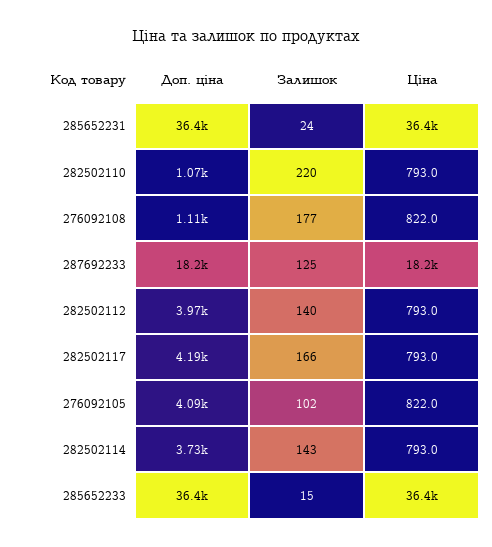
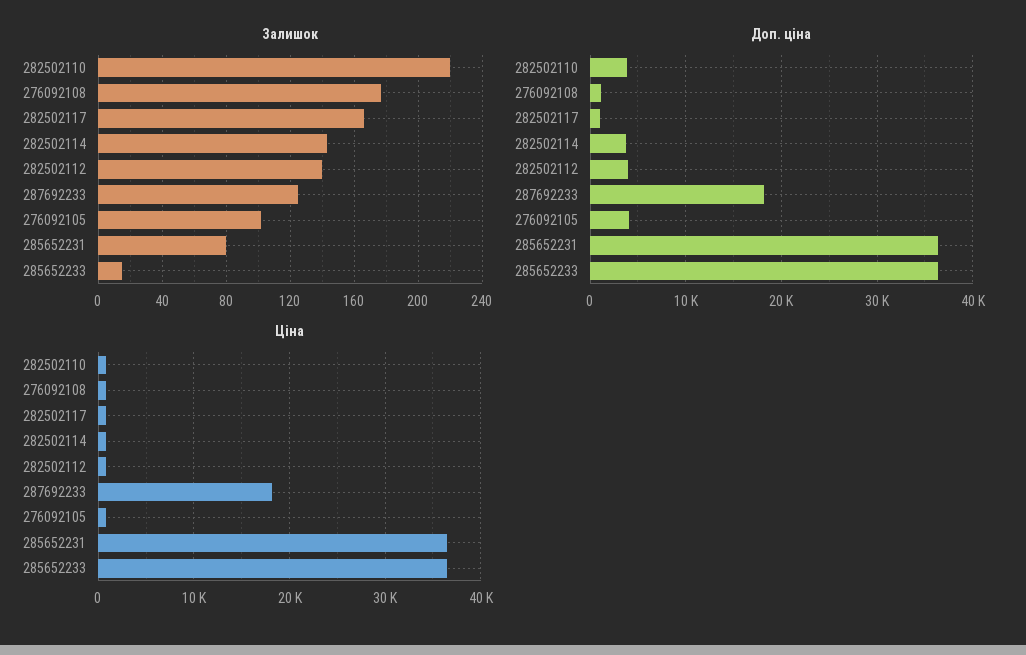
  {
    "Доп. ціна": {
      "285652231": 36400,
-     "282502110": 1070,
+     "282502110": 4000,
      "276092108": 1110,
      "287692233": 18200,
      "282502112": 3970,
-     "282502117": 4190,
+     "282502117": 1000,
      "276092105": 4090,
      "282502114": 3730,
      "285652233": 36400
    },
    "Залишок": {
-     "285652231": 24,
+     "285652231": 80,
      "282502110": 220,
      "276092108": 177,
      "287692233": 125,
      "282502112": 140,
      "282502117": 166,
      "276092105": 102,
      "282502114": 143,
      "285652233": 15
    },
    "Ціна": {
      "285652231": 36400,
      "282502110": 793,
      "276092108": 822,
      "287692233": 18200,
      "282502112": 793,
      "282502117": 793,
      "276092105": 822,
      "282502114": 793,
      "285652233": 36400
    }
  }

